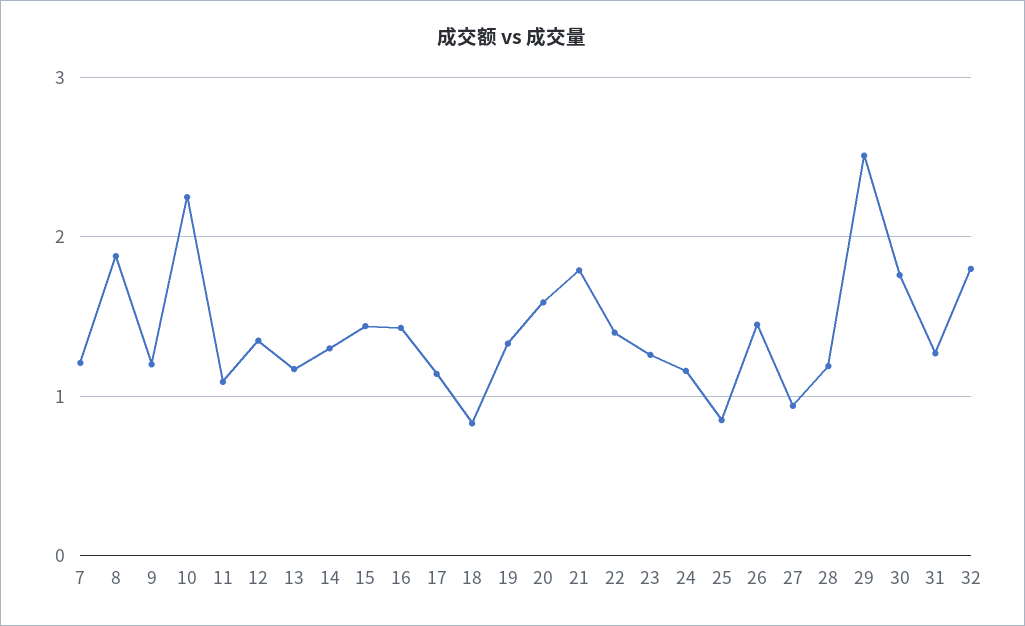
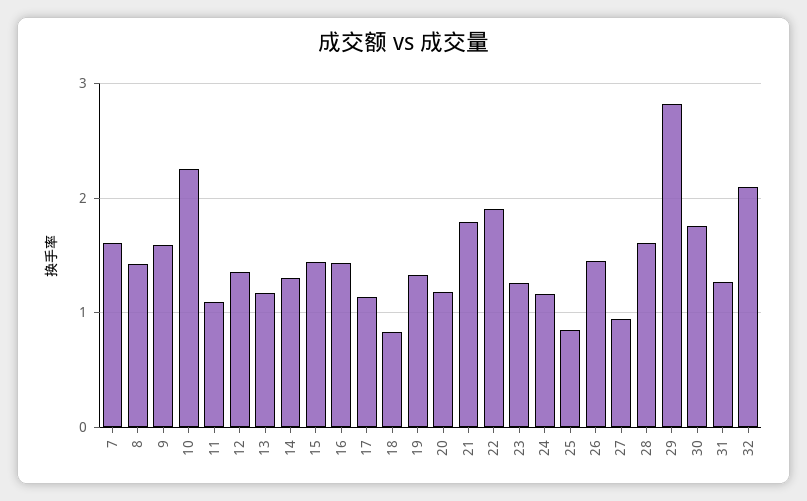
  {
-   "7": 1.2,
+   "7": 1.6,
-   "8": 1.9,
+   "8": 1.4,
-   "9": 1.2,
+   "9": 1.6,
    "10": 2.3,
    "11": 1.1,
    "12": 1.4,
    "13": 1.2,
    "14": 1.3,
    "15": 1.4,
    "16": 1.4,
    "17": 1.1,
    "18": 0.8,
    "19": 1.3,
-   "20": 1.6,
+   "20": 1.2,
    "21": 1.8,
-   "22": 1.4,
+   "22": 1.9,
    "23": 1.3,
    "24": 1.2,
    "25": 0.9,
    "26": 1.5,
    "27": 0.9,
-   "28": 1.2,
+   "28": 1.6,
-   "29": 2.5,
+   "29": 2.8,
    "30": 1.8,
    "31": 1.3,
-   "32": 1.8
+   "32": 2.1
  }

